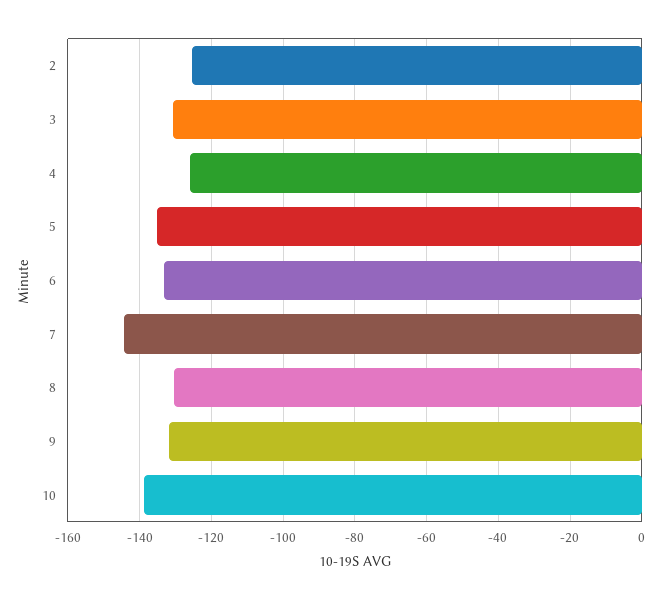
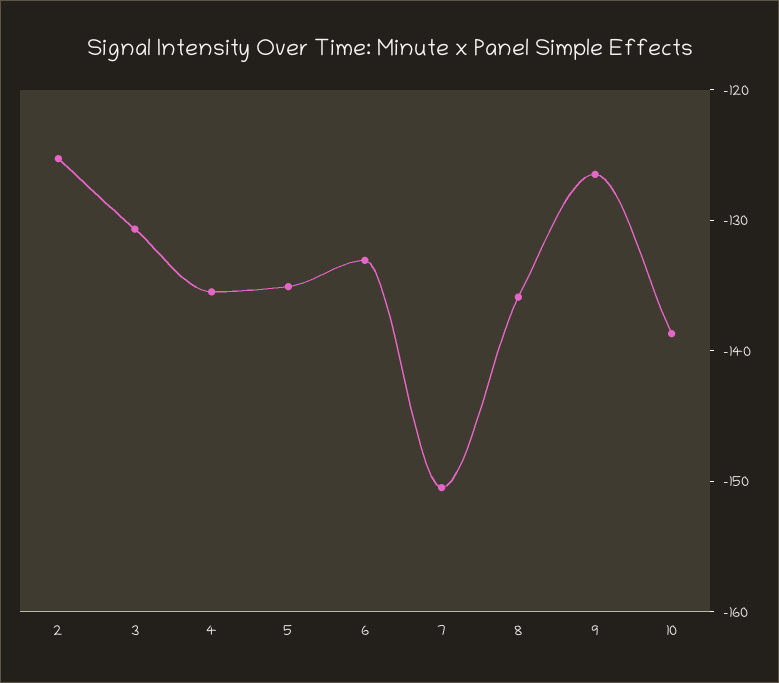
  {
    "2": -126,
    "3": -130,
-   "4": -126,
+   "4": -136,
    "5": -136,
    "6": -134,
-   "7": -144,
+   "7": -150,
-   "8": -130,
+   "8": -136,
-   "9": -132,
+   "9": -126,
    "10": -138
  }

